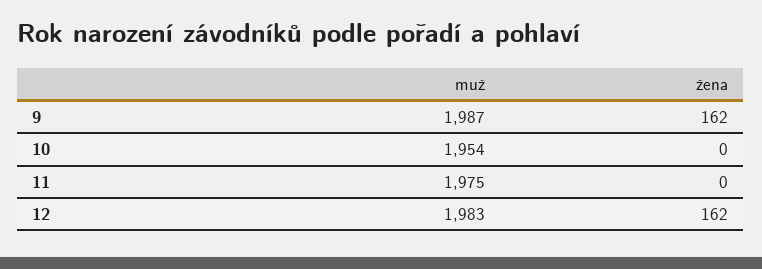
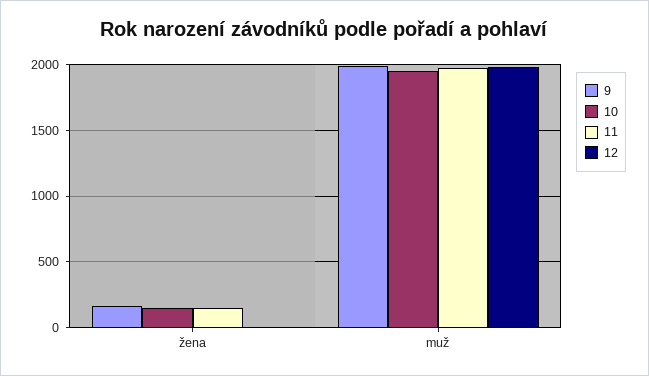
  {
    "9": {
      "muž": 1987,
      "žena": 162
    },
    "10": {
      "muž": 1954,
-     "žena": 0
+     "žena": 150
    },
    "11": {
      "muž": 1975,
-     "žena": 0
+     "žena": 150
    },
    "12": {
      "muž": 1983,
-     "žena": 162
+     "žena": 0
    }
  }

